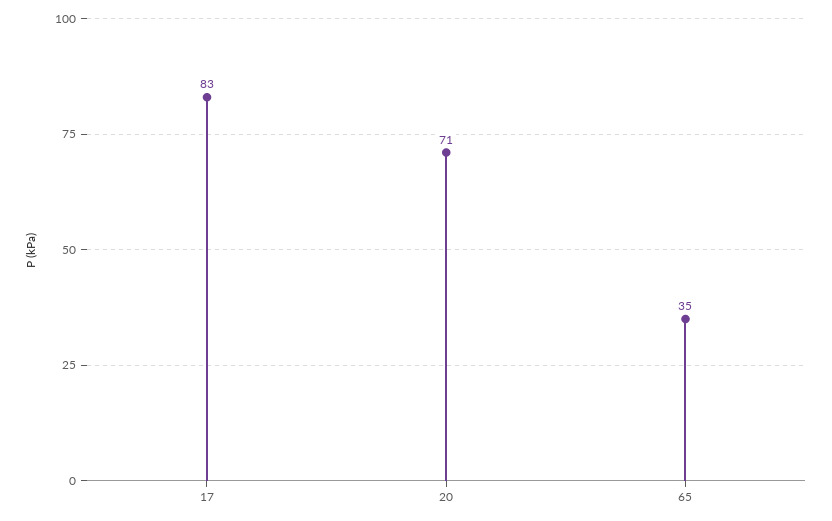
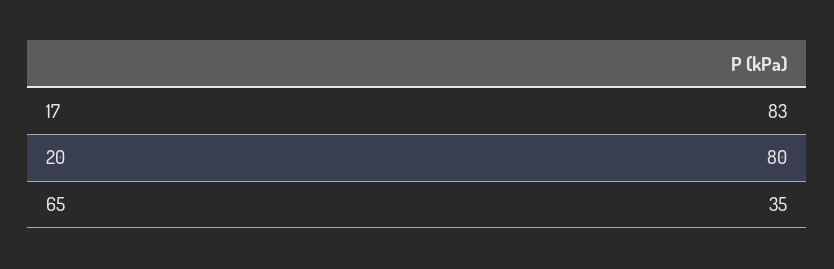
  {
    "17": 83,
-   "20": 71,
+   "20": 80,
    "65": 35
  }

